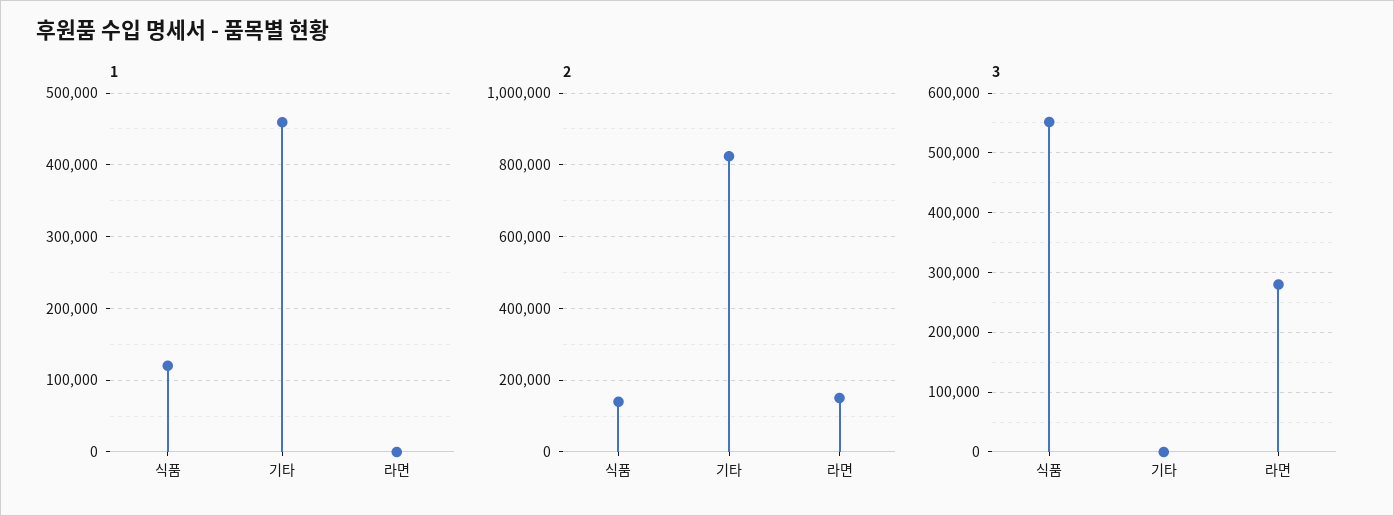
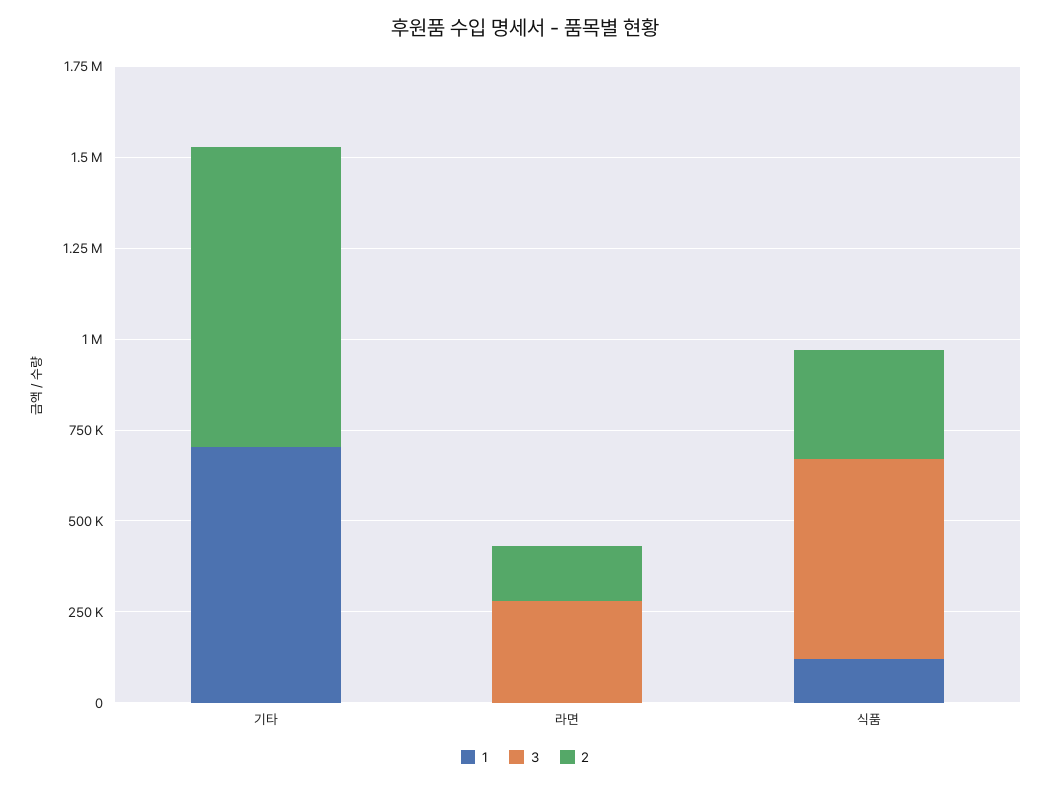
  {
    "1": {
      "식품": 120000,
-     "기타": 460000,
+     "기타": 700000,
      "라면": 0
    },
    "2": {
-     "식품": 140000,
+     "식품": 300000,
      "기타": 820000,
      "라면": 160000
    },
    "3": {
      "식품": 560000,
      "기타": 0,
      "라면": 280000
    }
  }

